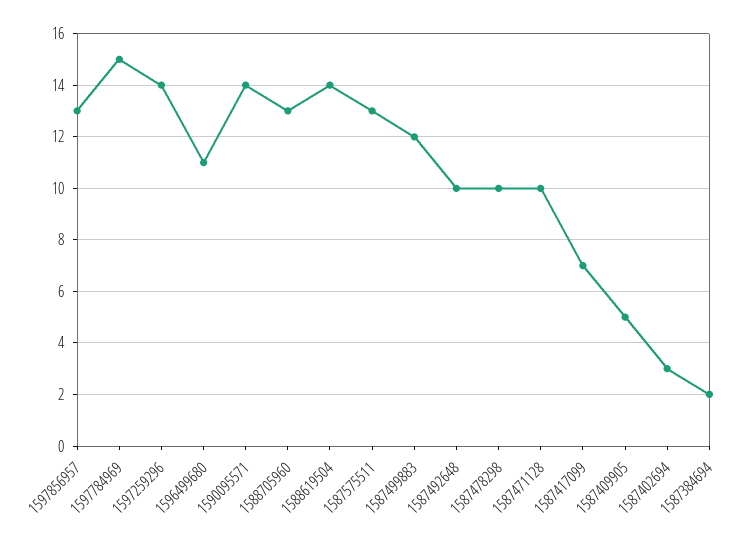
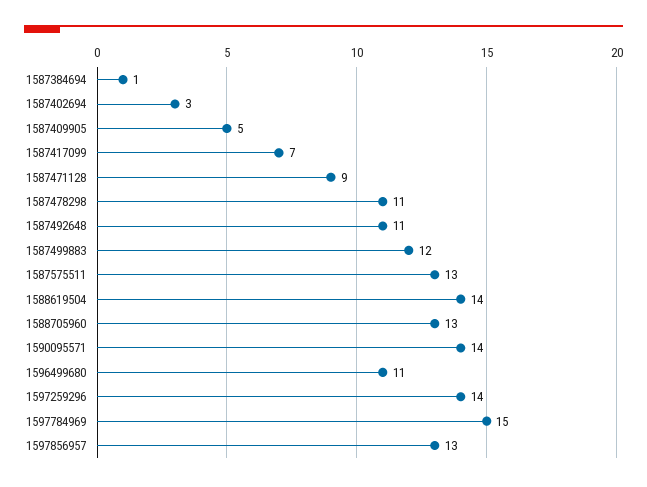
  {
    "1597856957": 13,
    "1597784969": 15,
    "1597259296": 14,
    "1596499680": 11,
    "1590095571": 14,
    "1588705960": 13,
    "1588619504": 14,
    "1587575511": 13,
    "1587499883": 12,
-   "1587492648": 10,
+   "1587492648": 11,
-   "1587478298": 10,
+   "1587478298": 11,
-   "1587471128": 10,
+   "1587471128": 9,
    "1587417099": 7,
    "1587409905": 5,
    "1587402694": 3,
-   "1587384694": 2
+   "1587384694": 1
  }

